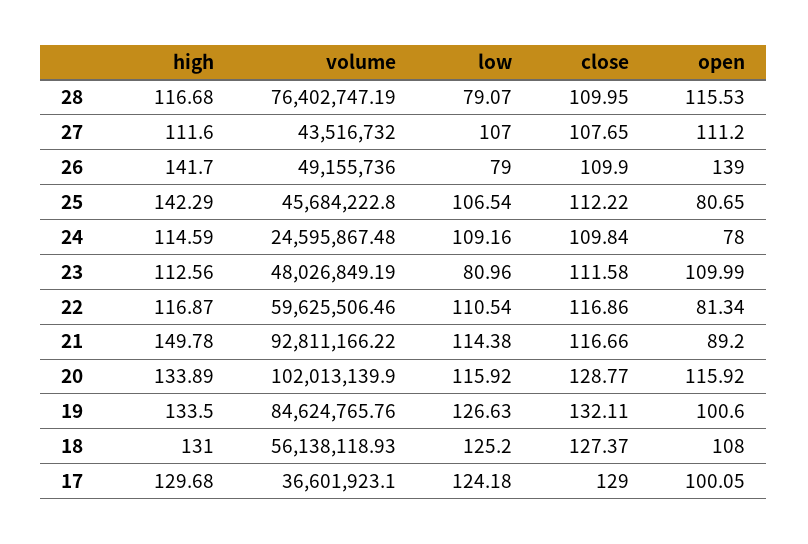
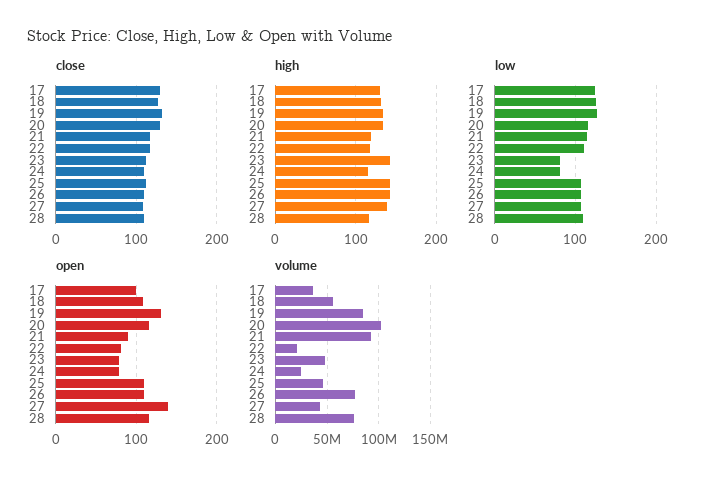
  {
    "high": {
      "28": 116.68,
-     "27": 111.6,
+     "27": 140,
      "26": 141.7,
      "25": 142.29,
      "24": 114.59,
-     "23": 112.56,
+     "23": 140,
      "22": 116.87,
-     "21": 149.78,
+     "21": 120,
      "20": 133.89,
      "19": 133.5,
      "18": 131,
      "17": 129.68
    },
    "volume": {
      "28": 76402747.19,
      "27": 43516732,
-     "26": 49155736,
+     "26": 80000000,
      "25": 45684222.8,
      "24": 24595867.48,
      "23": 48026849.19,
-     "22": 59625506.46,
+     "22": 20000000,
      "21": 92811166.22,
      "20": 102013139.9,
      "19": 84624765.76,
      "18": 56138118.93,
      "17": 36601923.1
    },
    "low": {
-     "28": 79.07,
+     "28": 110,
      "27": 107,
-     "26": 79,
+     "26": 110,
      "25": 106.54,
-     "24": 109.16,
+     "24": 80,
      "23": 80.96,
      "22": 110.54,
      "21": 114.38,
      "20": 115.92,
      "19": 126.63,
      "18": 125.2,
      "17": 124.18
    },
    "close": {
      "28": 109.95,
      "27": 107.65,
      "26": 109.9,
      "25": 112.22,
      "24": 109.84,
      "23": 111.58,
      "22": 116.86,
      "21": 116.66,
      "20": 128.77,
      "19": 132.11,
      "18": 127.37,
      "17": 129
    },
    "open": {
      "28": 115.53,
-     "27": 111.2,
+     "27": 140,
-     "26": 139,
+     "26": 110,
-     "25": 80.65,
+     "25": 110,
      "24": 78,
-     "23": 109.99,
+     "23": 80,
      "22": 81.34,
      "21": 89.2,
      "20": 115.92,
-     "19": 100.6,
+     "19": 130,
      "18": 108,
      "17": 100.05
    }
  }

